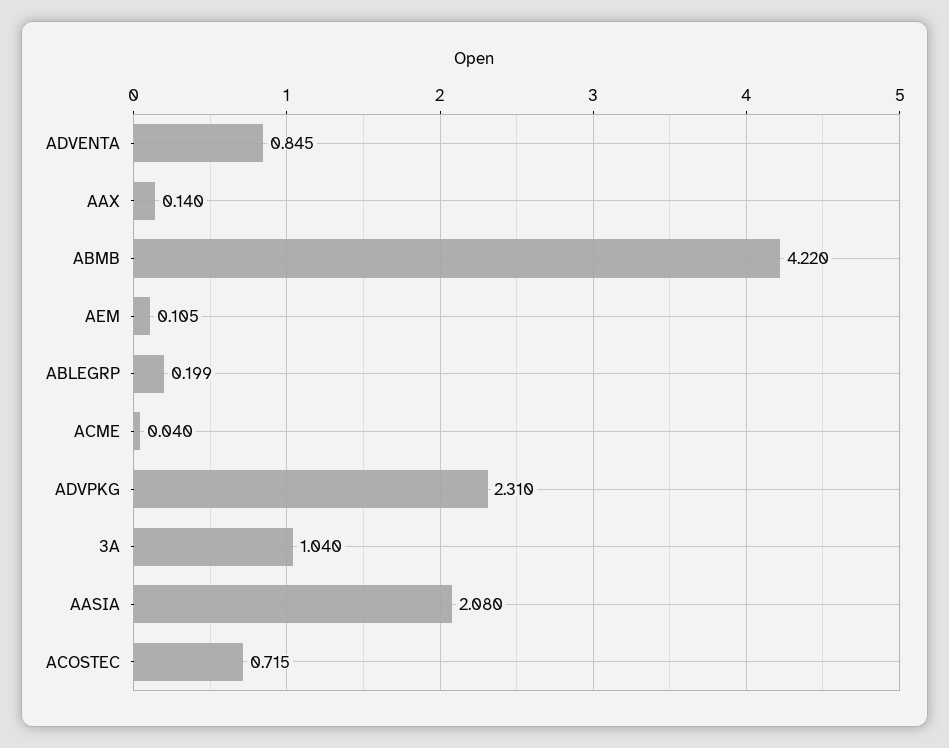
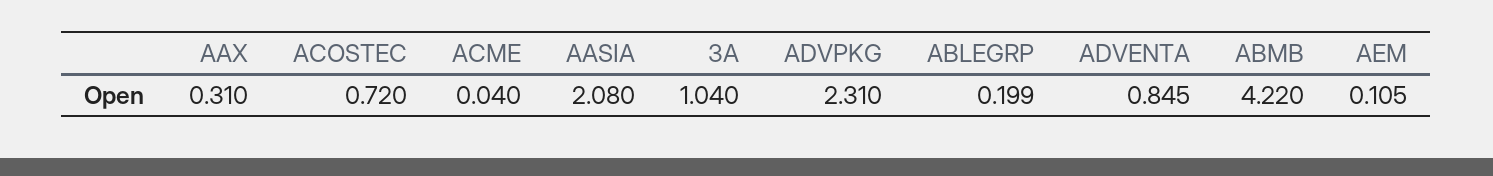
  {
    "ADVENTA": 0.845,
-   "AAX": 0.14,
+   "AAX": 0.31,
    "ABMB": 4.22,
    "AEM": 0.105,
    "ABLEGRP": 0.199,
    "ACME": 0.04,
    "ADVPKG": 2.31,
    "3A": 1.04,
    "AASIA": 2.08,
-   "ACOSTEC": 0.715
+   "ACOSTEC": 0.72
  }

